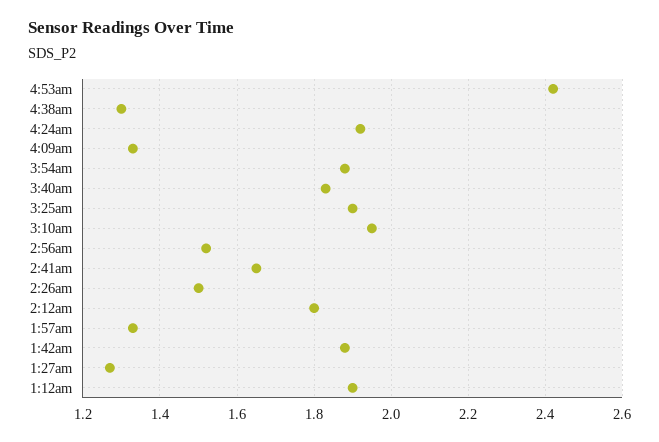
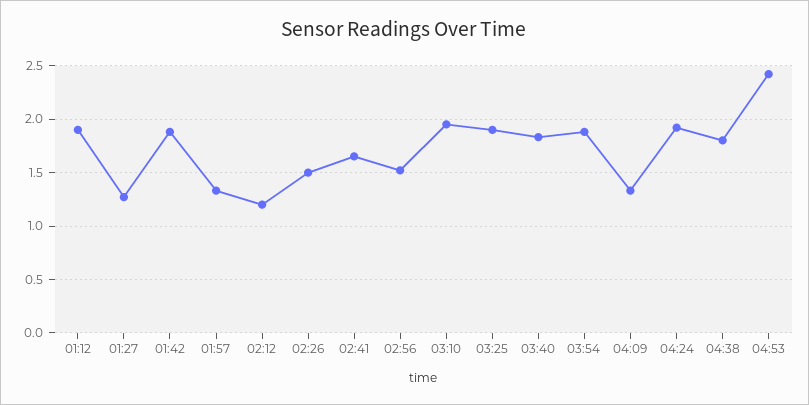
  {
    "4:53am": 2.4,
-   "4:38am": 1.3,
+   "4:38am": 1.8,
    "4:24am": 1.9,
    "4:09am": 1.35,
    "3:54am": 1.9,
    "3:40am": 1.85,
    "3:25am": 1.9,
    "3:10am": 1.95,
    "2:56am": 1.5,
    "2:41am": 1.65,
    "2:26am": 1.5,
-   "2:12am": 1.8,
+   "2:12am": 1.2,
    "1:57am": 1.35,
    "1:42am": 1.9,
    "1:27am": 1.25,
    "1:12am": 1.9
  }

